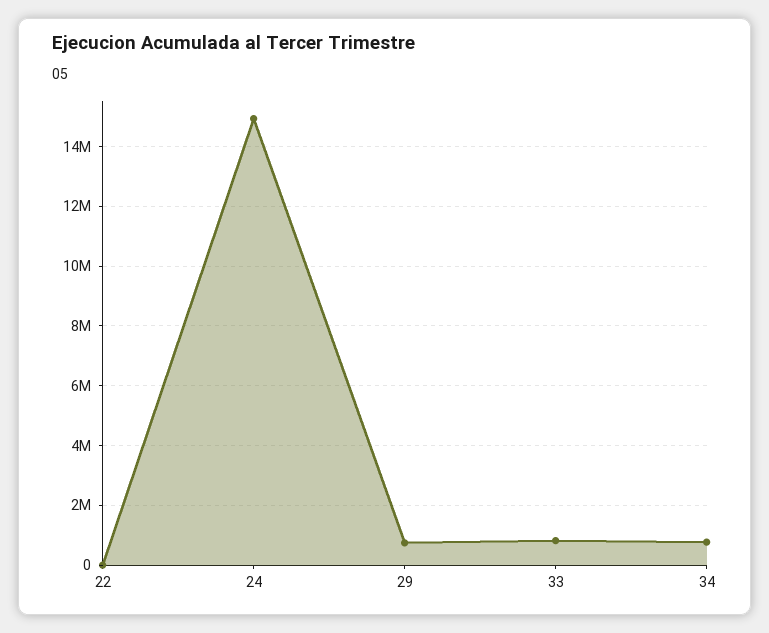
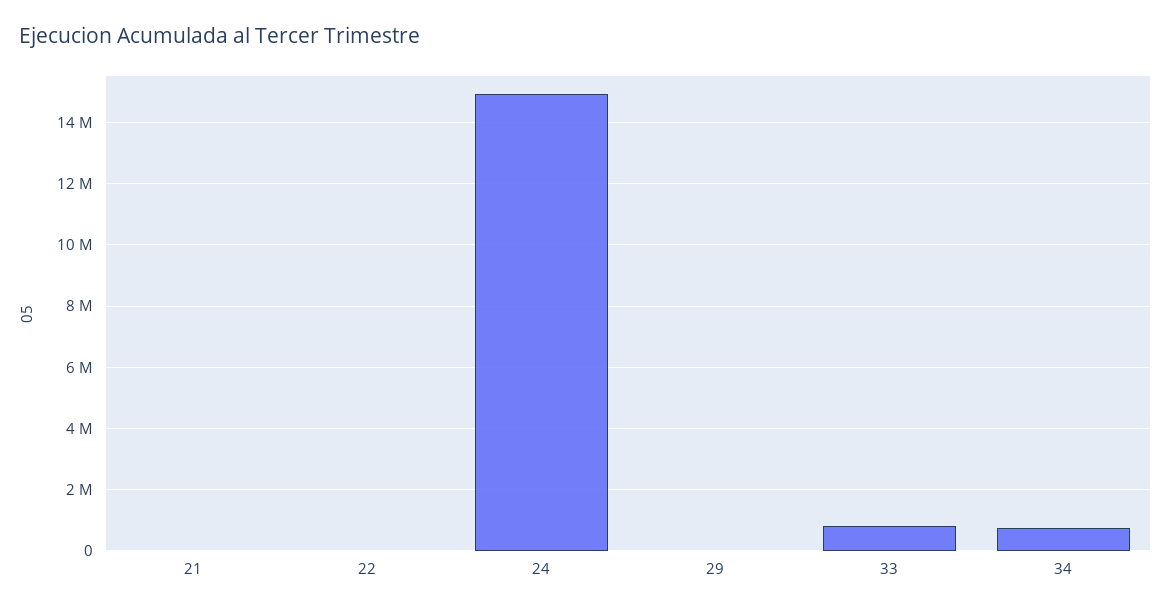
  {
    "22": 0,
    "24": 15000000,
-   "29": 750000,
+   "29": 0,
    "33": 800000,
-   "34": 800000
+   "34": 800000,
+   "21": 0
  }

